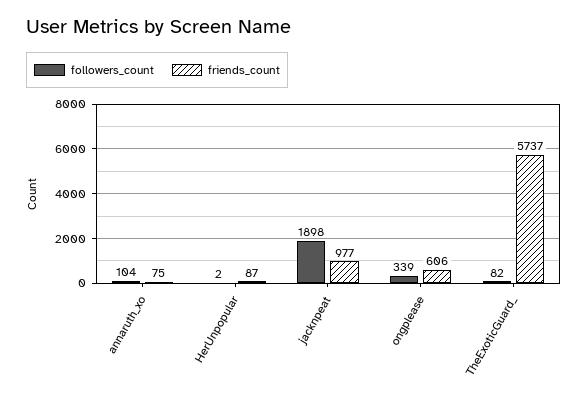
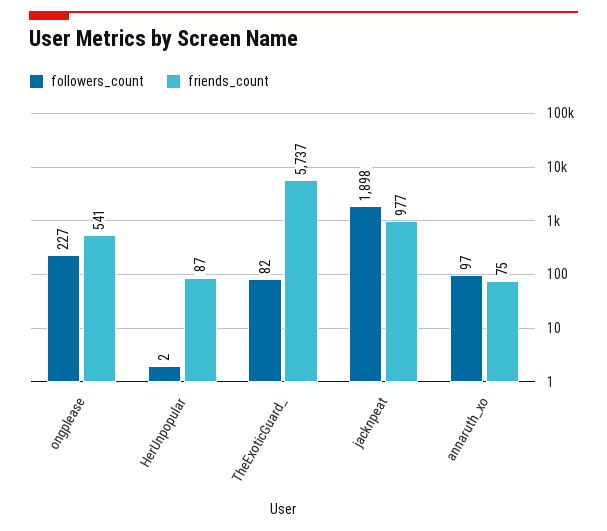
  {
    "followers_count": {
-     "annaruth_xo": 104,
+     "annaruth_xo": 97,
      "HerUnpopular": 2,
      "jacknpeat": 1898,
-     "ongplease": 339,
+     "ongplease": 227,
      "TheExoticGuard_": 82
    },
    "friends_count": {
      "annaruth_xo": 75,
      "HerUnpopular": 87,
      "jacknpeat": 977,
-     "ongplease": 606,
+     "ongplease": 541,
      "TheExoticGuard_": 5737
    }
  }

